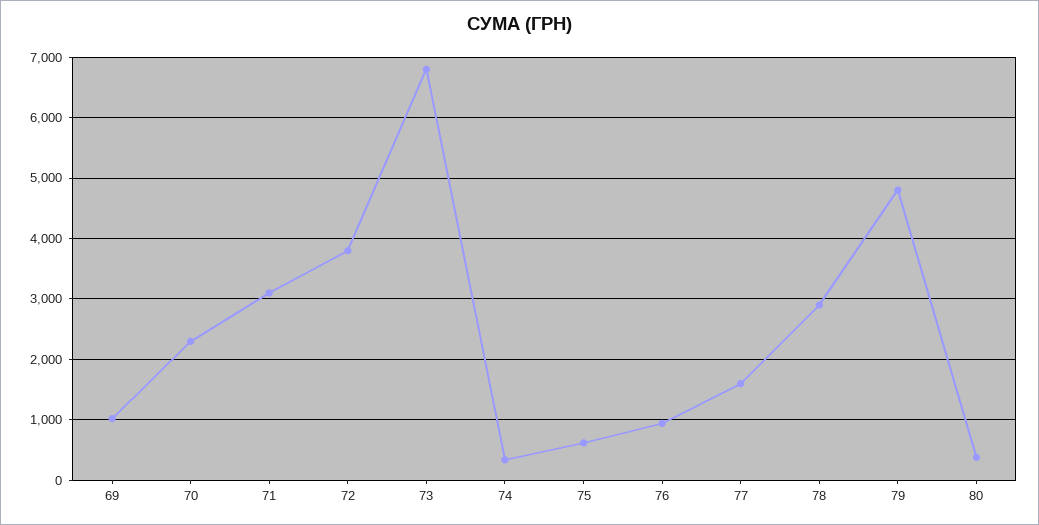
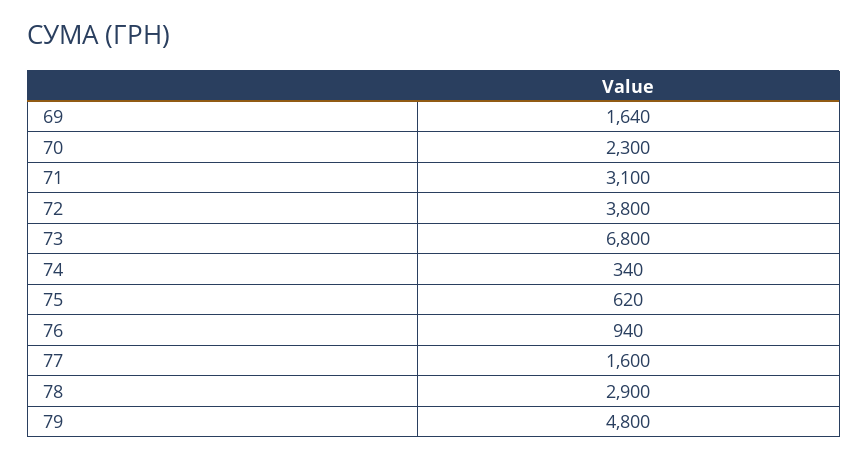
  {
-   "69": 1000,
+   "69": 1640,
    "70": 2300,
    "71": 3100,
    "72": 3800,
    "73": 6800,
    "74": 340,
    "75": 620,
    "76": 940,
    "77": 1600,
    "78": 2900,
-   "79": 4800,
+   "79": 4800
-   "80": 400
  }

